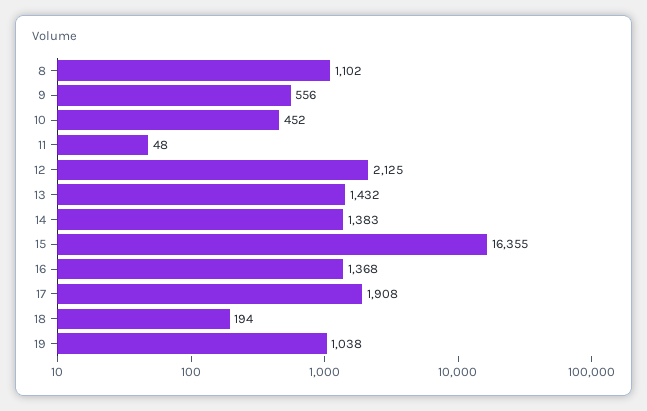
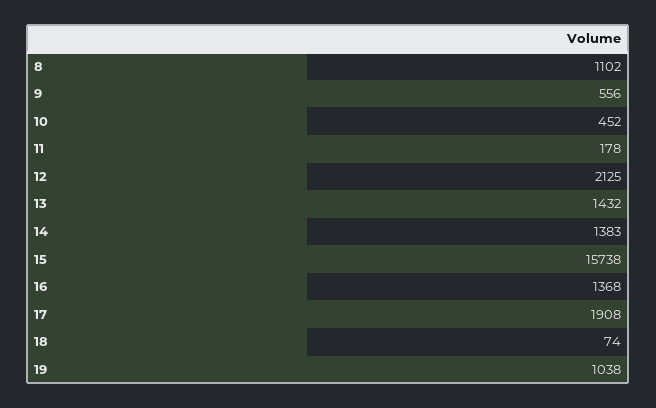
  {
    "8": 1102,
    "9": 556,
    "10": 452,
-   "11": 48,
+   "11": 178,
    "12": 2125,
    "13": 1432,
    "14": 1383,
-   "15": 16355,
+   "15": 15738,
    "16": 1368,
    "17": 1908,
-   "18": 194,
+   "18": 74,
    "19": 1038
  }

